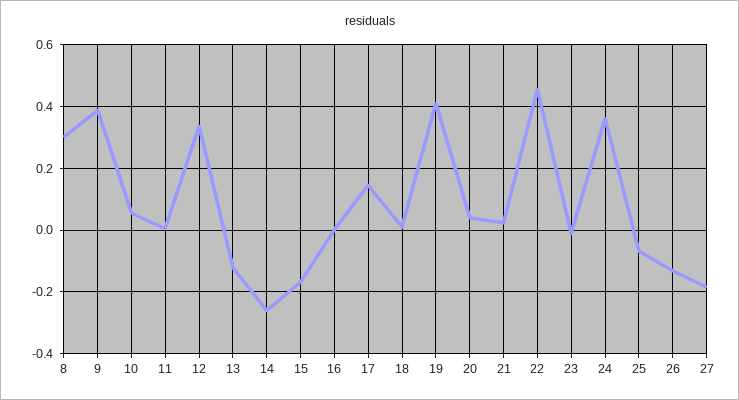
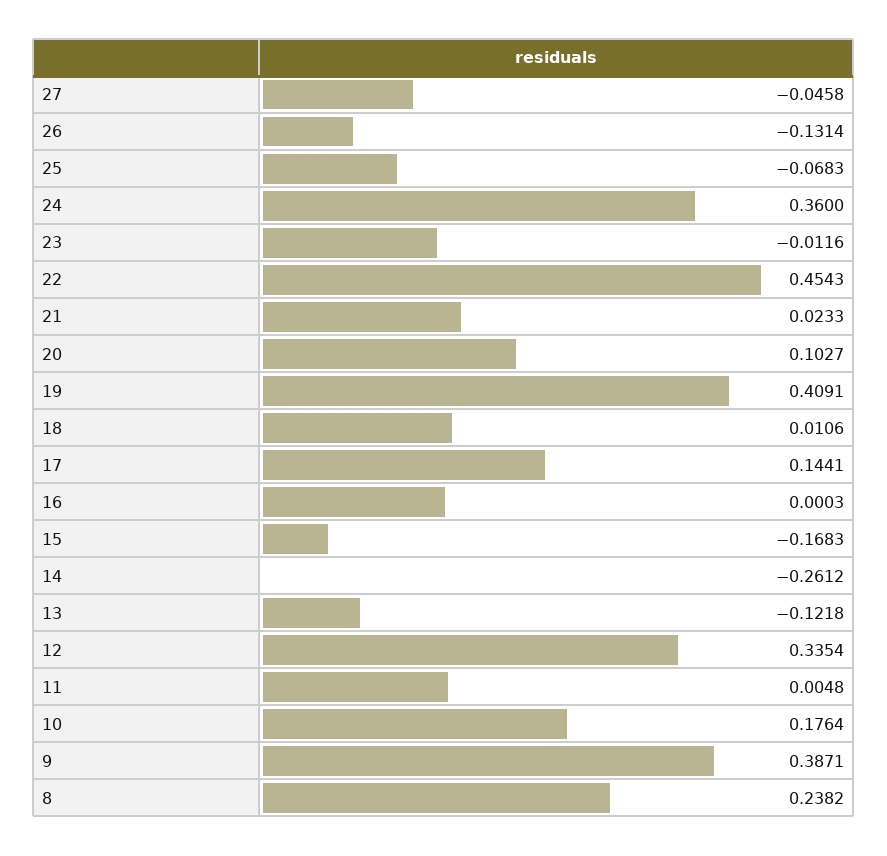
  {
-   "8": 0.3,
+   "8": 0.2382,
    "9": 0.3871,
-   "10": 0.06,
+   "10": 0.1764,
    "11": 0.0048,
    "12": 0.3354,
    "13": -0.1218,
    "14": -0.2612,
    "15": -0.1683,
    "16": 0.0003,
    "17": 0.1441,
    "18": 0.0106,
    "19": 0.4091,
-   "20": 0.04,
+   "20": 0.1027,
    "21": 0.0233,
    "22": 0.4543,
    "23": -0.0116,
    "24": 0.36,
    "25": -0.0683,
    "26": -0.1314,
-   "27": -0.18
+   "27": -0.0458
  }

